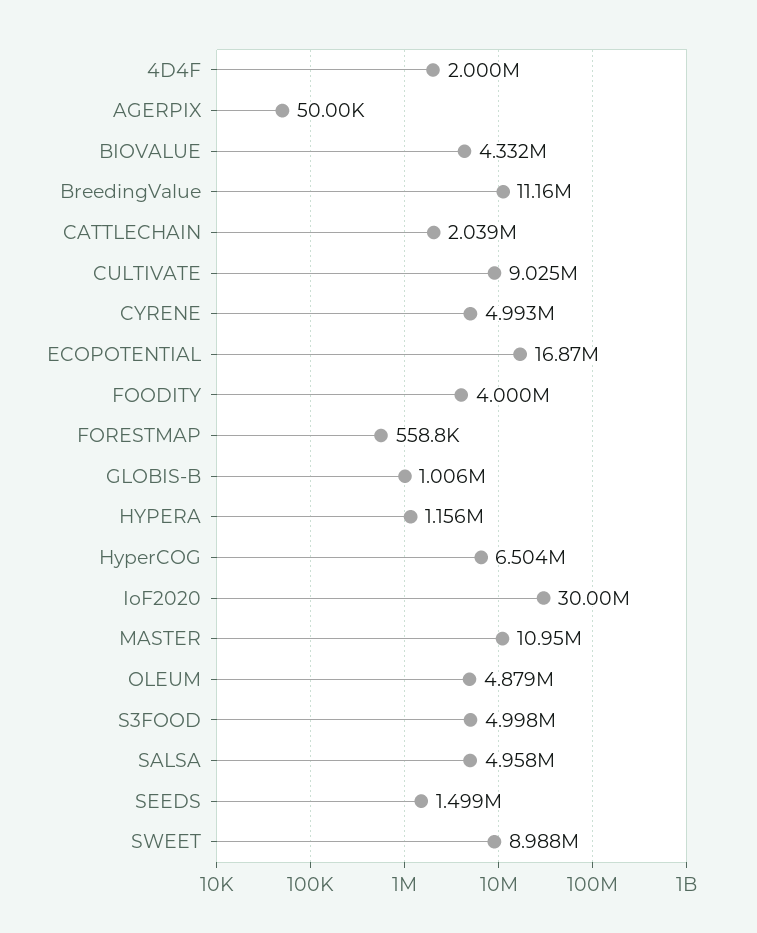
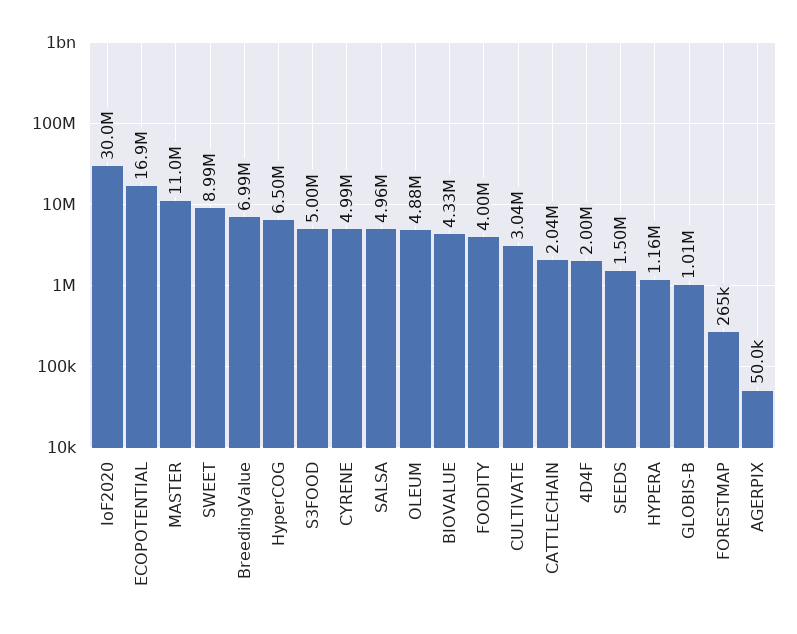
  {
    "4D4F": 2000000,
    "AGERPIX": 50000,
    "BIOVALUE": 4332000,
-   "BreedingValue": 11160000,
+   "BreedingValue": 6990000,
    "CATTLECHAIN": 2039000,
-   "CULTIVATE": 9025000,
+   "CULTIVATE": 3040000,
    "CYRENE": 4993000,
    "ECOPOTENTIAL": 16870000,
    "FOODITY": 4000000,
-   "FORESTMAP": 558800,
+   "FORESTMAP": 265000,
    "GLOBIS-B": 1006000,
    "HYPERA": 1156000,
    "HyperCOG": 6504000,
    "IoF2020": 30000000,
    "MASTER": 10950000,
    "OLEUM": 4879000,
    "S3FOOD": 4998000,
    "SALSA": 4958000,
    "SEEDS": 1499000,
    "SWEET": 8988000
  }

